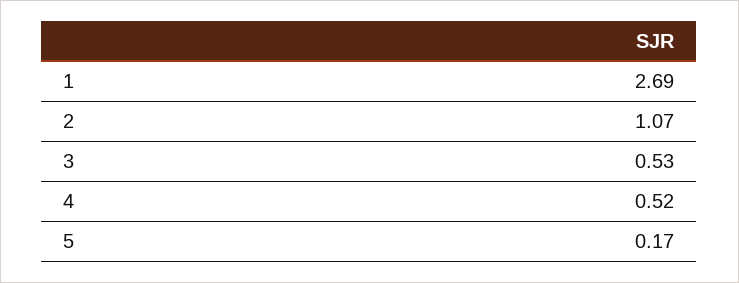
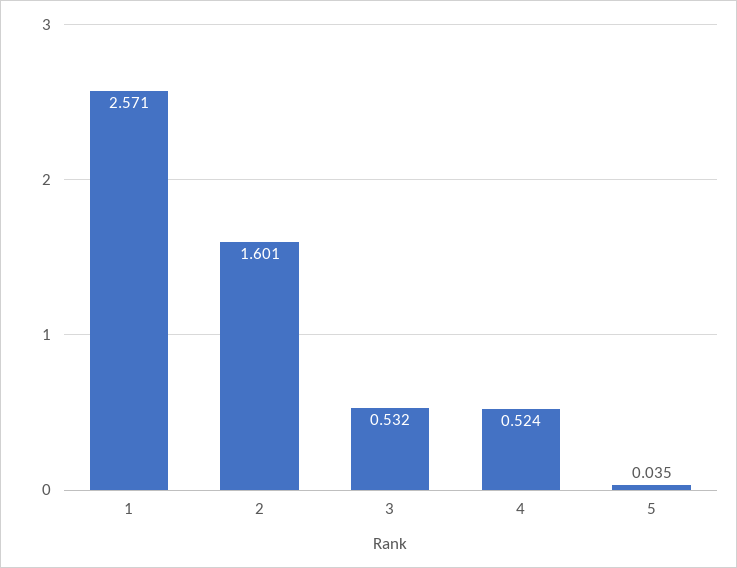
  {
-   "1": 2.69,
+   "1": 2.571,
-   "2": 1.07,
+   "2": 1.601,
    "3": 0.532,
    "4": 0.524,
-   "5": 0.17
+   "5": 0.035
  }

